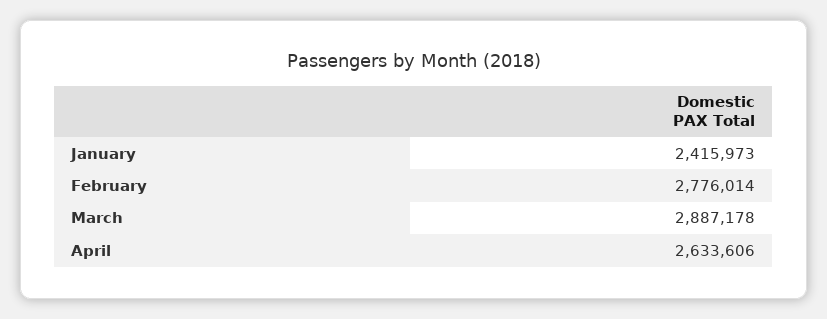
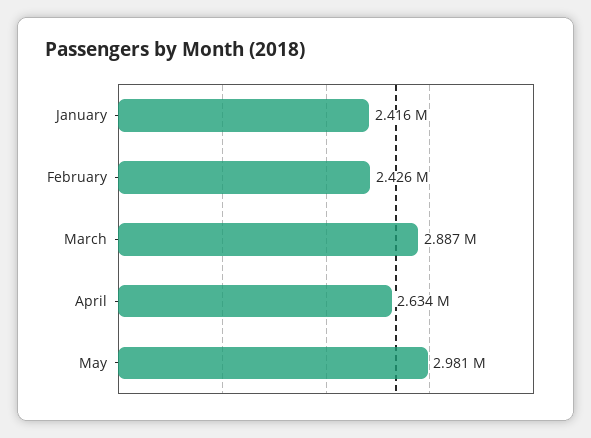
  {
    "January": 2415973,
-   "February": 2776014,
+   "February": 2426000,
    "March": 2887178,
-   "April": 2633606
+   "April": 2633606,
+   "May": 2981000
  }

